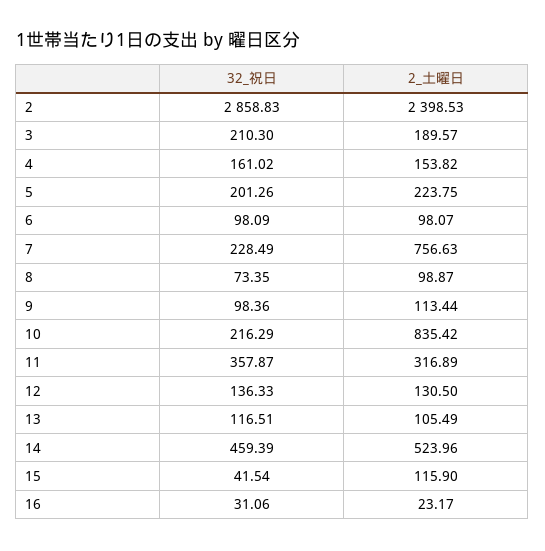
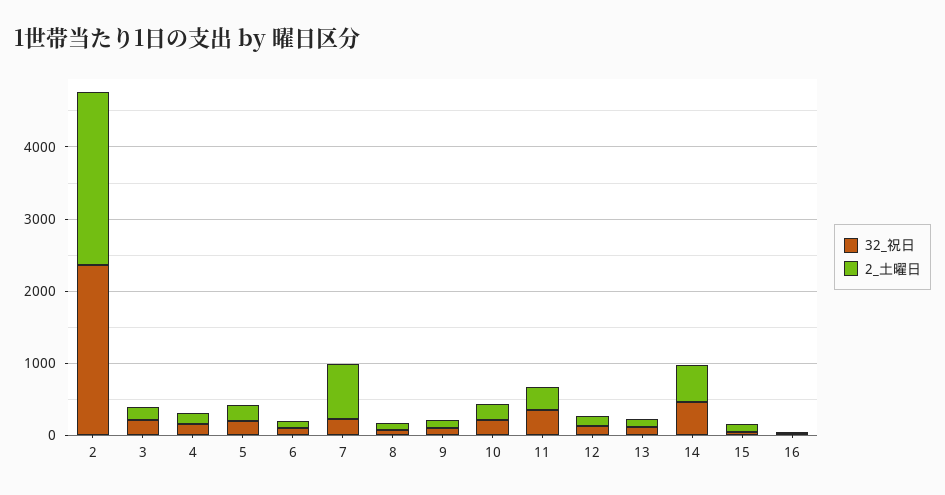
  {
    "32_祝日": {
-     "2": 2858.83,
+     "2": 2400,
      "3": 210.3,
      "4": 161.02,
      "5": 201.26,
      "6": 98.09,
      "7": 228.49,
      "8": 73.35,
      "9": 98.36,
      "10": 216.29,
      "11": 357.87,
      "12": 136.33,
      "13": 116.51,
      "14": 459.39,
      "15": 41.54,
      "16": 31.06
    },
    "2_土曜日": {
      "2": 2398.53,
      "3": 189.57,
      "4": 153.82,
      "5": 223.75,
      "6": 98.07,
      "7": 756.63,
      "8": 98.87,
      "9": 113.44,
-     "10": 835.42,
+     "10": 200,
      "11": 316.89,
      "12": 130.5,
      "13": 105.49,
      "14": 523.96,
      "15": 115.9,
      "16": 23.17
    }
  }

